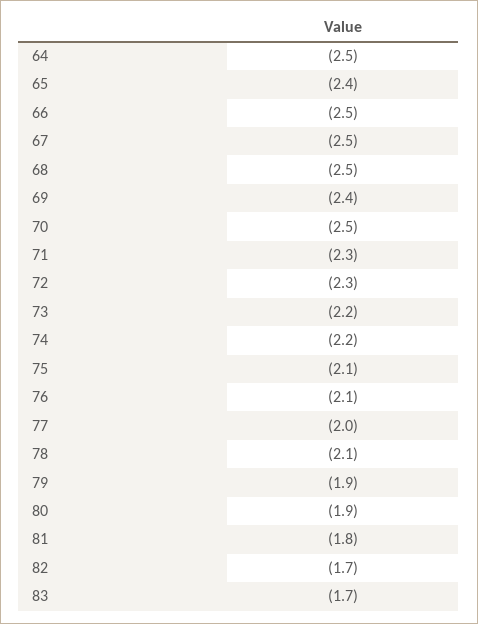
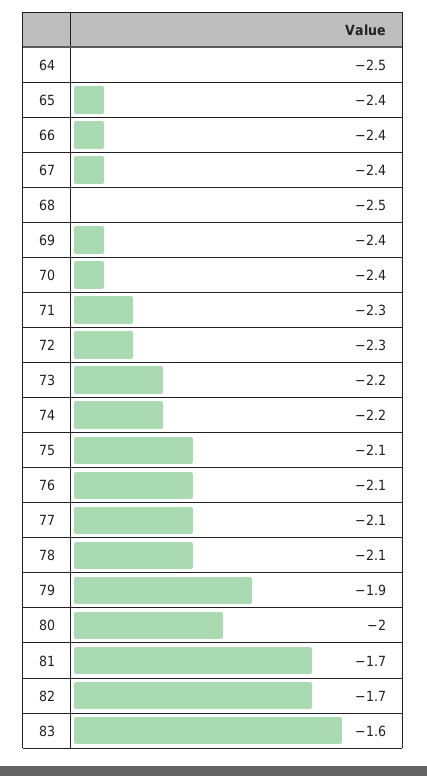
  {
    "64": -2.5,
    "65": -2.4,
-   "66": -2.5,
+   "66": -2.4,
-   "67": -2.5,
+   "67": -2.4,
    "68": -2.5,
    "69": -2.4,
-   "70": -2.5,
+   "70": -2.4,
    "71": -2.3,
    "72": -2.3,
    "73": -2.2,
    "74": -2.2,
    "75": -2.1,
    "76": -2.1,
-   "77": -2,
+   "77": -2.1,
    "78": -2.1,
    "79": -1.9,
-   "80": -1.9,
+   "80": -2,
-   "81": -1.8,
+   "81": -1.7,
    "82": -1.7,
-   "83": -1.7
+   "83": -1.6
  }

